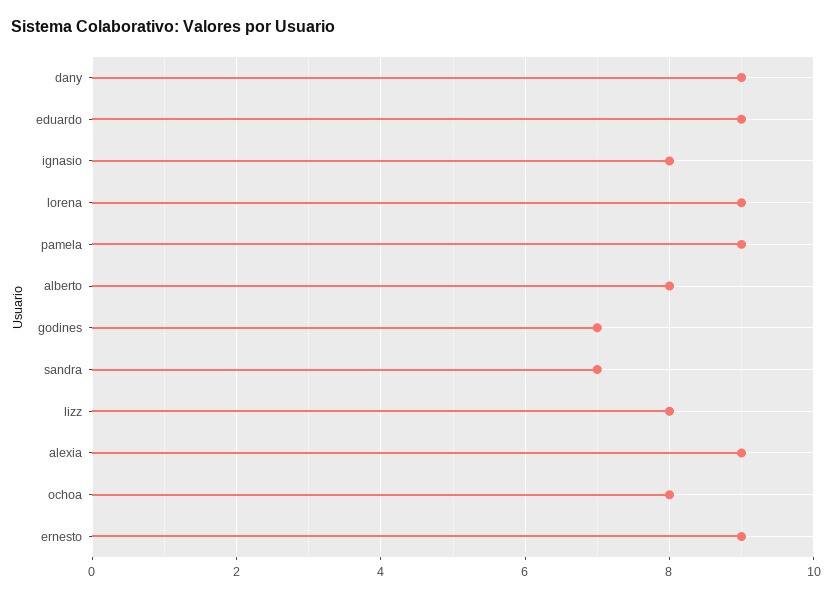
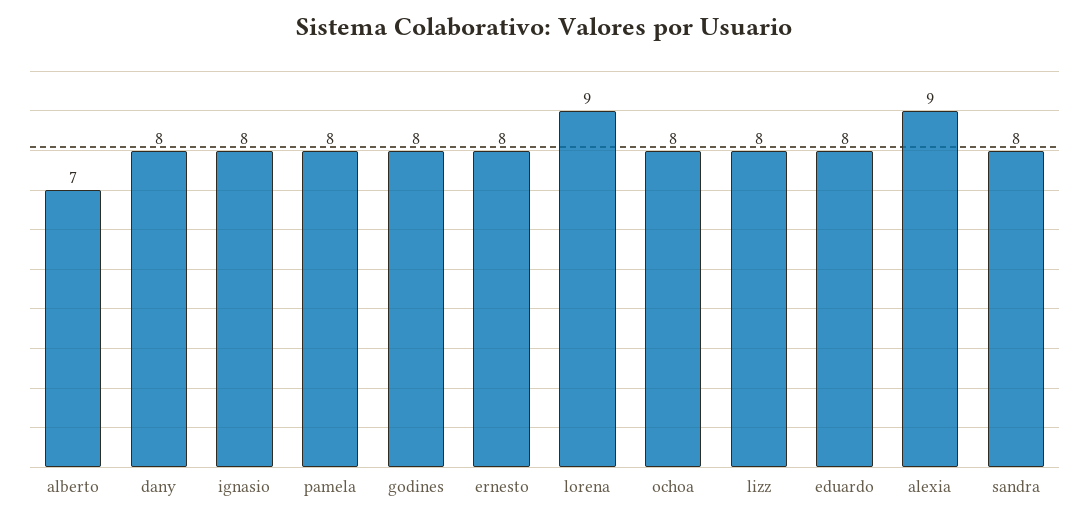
  {
-   "dany": 9,
+   "dany": 8,
-   "eduardo": 9,
+   "eduardo": 8,
    "ignasio": 8,
    "lorena": 9,
-   "pamela": 9,
+   "pamela": 8,
-   "alberto": 8,
+   "alberto": 7,
-   "godines": 7,
+   "godines": 8,
-   "sandra": 7,
+   "sandra": 8,
    "lizz": 8,
    "alexia": 9,
    "ochoa": 8,
-   "ernesto": 9
+   "ernesto": 8
  }

